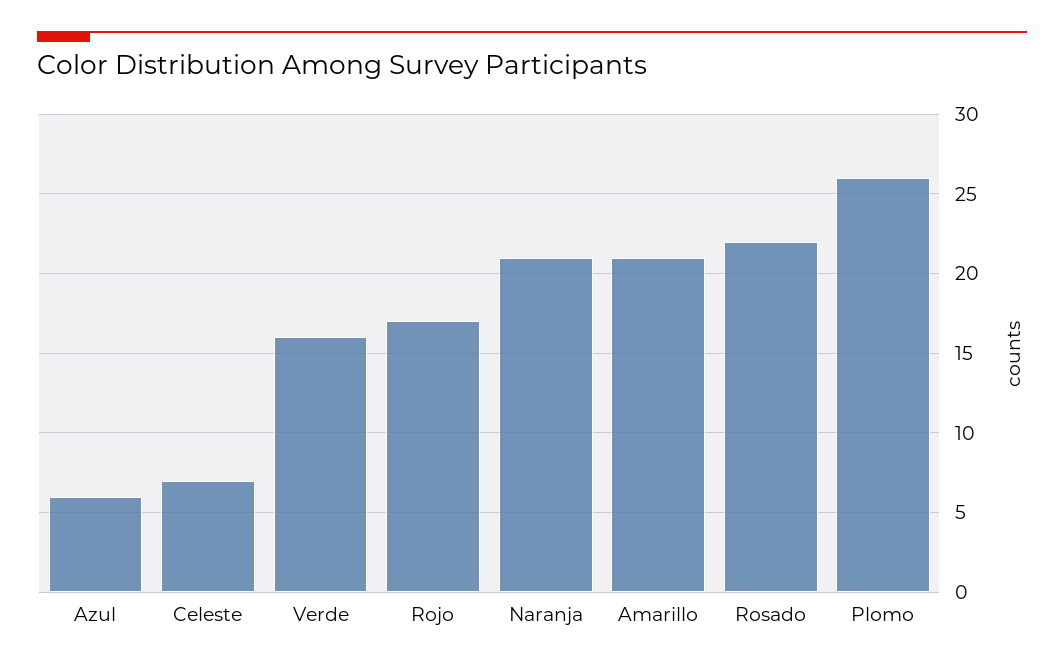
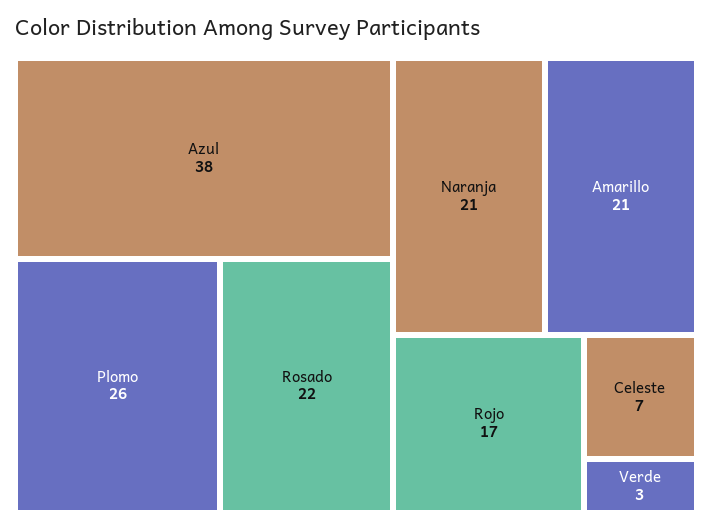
  {
-   "Azul": 6,
+   "Azul": 38,
    "Celeste": 7,
-   "Verde": 16,
+   "Verde": 3,
    "Rojo": 17,
    "Naranja": 21,
    "Amarillo": 21,
    "Rosado": 22,
    "Plomo": 26
  }

